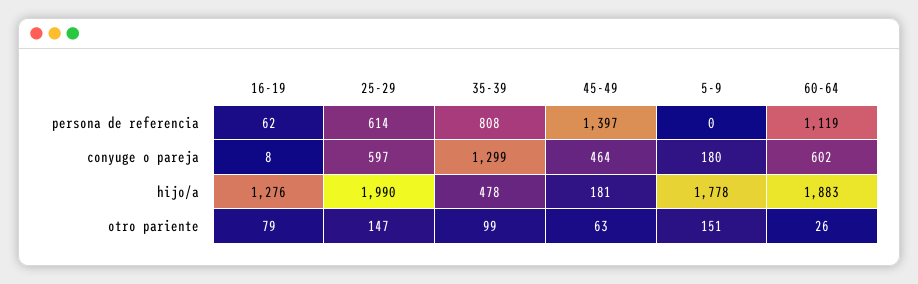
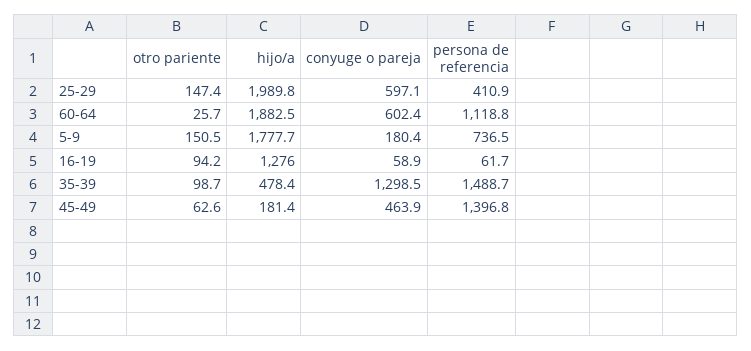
  {
    "16-19": {
      "persona de referencia": 61.7,
-     "conyuge o pareja": 8,
+     "conyuge o pareja": 58.9,
      "hijo/a": 1276,
-     "otro pariente": 79
+     "otro pariente": 94.2
    },
    "25-29": {
-     "persona de referencia": 614,
+     "persona de referencia": 410.9,
      "conyuge o pareja": 597.1,
      "hijo/a": 1989.8,
      "otro pariente": 147.4
    },
    "35-39": {
-     "persona de referencia": 808,
+     "persona de referencia": 1488.7,
      "conyuge o pareja": 1298.5,
      "hijo/a": 478.4,
      "otro pariente": 98.7
    },
    "45-49": {
      "persona de referencia": 1396.8,
      "conyuge o pareja": 463.9,
      "hijo/a": 181.4,
      "otro pariente": 62.6
    },
    "5-9": {
-     "persona de referencia": 0,
+     "persona de referencia": 736.5,
      "conyuge o pareja": 180.4,
      "hijo/a": 1777.7,
      "otro pariente": 150.5
    },
    "60-64": {
      "persona de referencia": 1118.8,
      "conyuge o pareja": 602.4,
      "hijo/a": 1882.5,
      "otro pariente": 25.7
    }
  }

